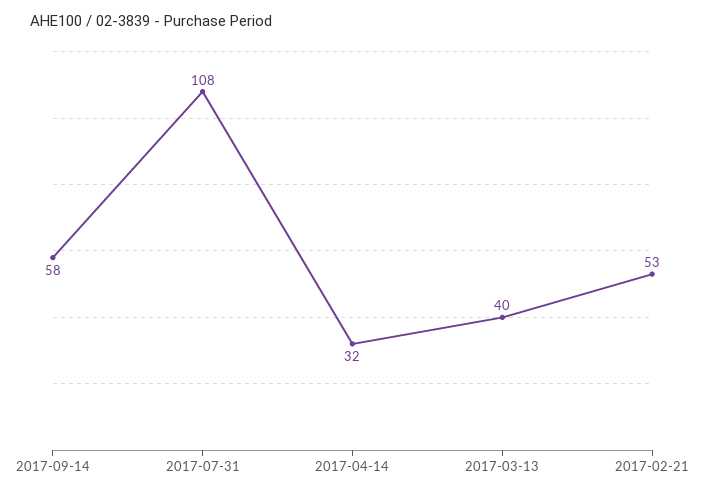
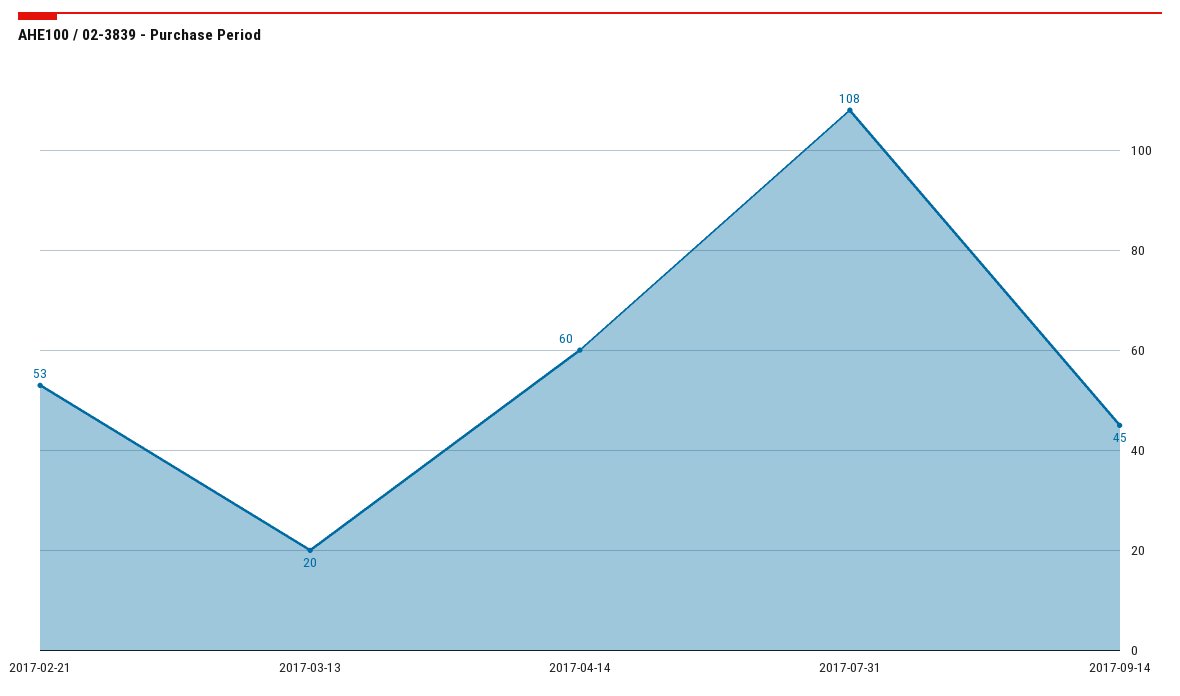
  {
-   "2017-09-14": 58,
+   "2017-09-14": 45,
    "2017-07-31": 108,
-   "2017-04-14": 32,
+   "2017-04-14": 60,
-   "2017-03-13": 40,
+   "2017-03-13": 20,
    "2017-02-21": 53
  }

